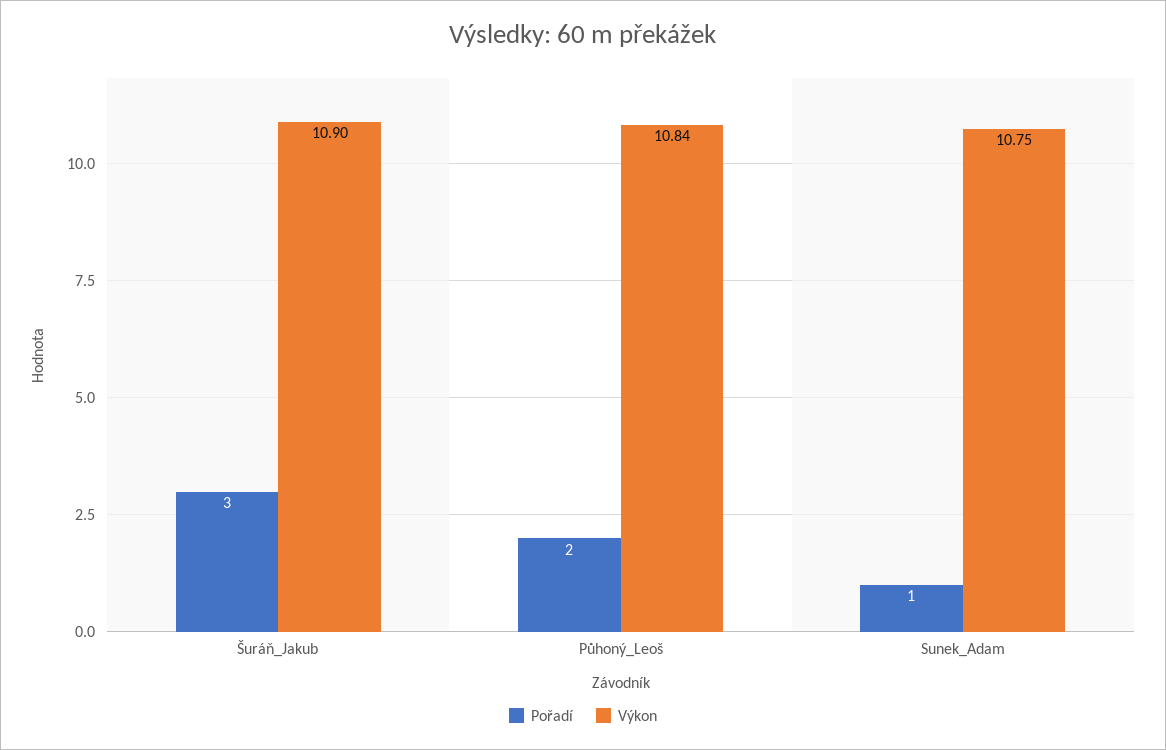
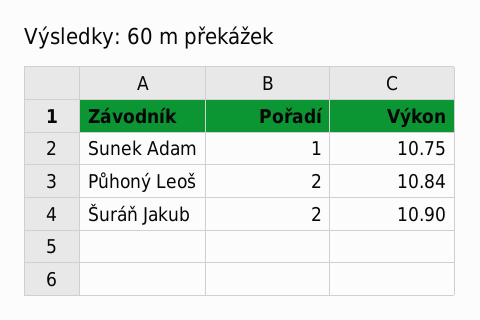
  {
    "Pořadí": {
-     "Šuráň_Jakub": 3,
+     "Šuráň_Jakub": 2,
      "Půhoný_Leoš": 2,
      "Sunek_Adam": 1
    },
    "Výkon": {
      "Šuráň_Jakub": 10.9,
      "Půhoný_Leoš": 10.84,
      "Sunek_Adam": 10.75
    }
  }

